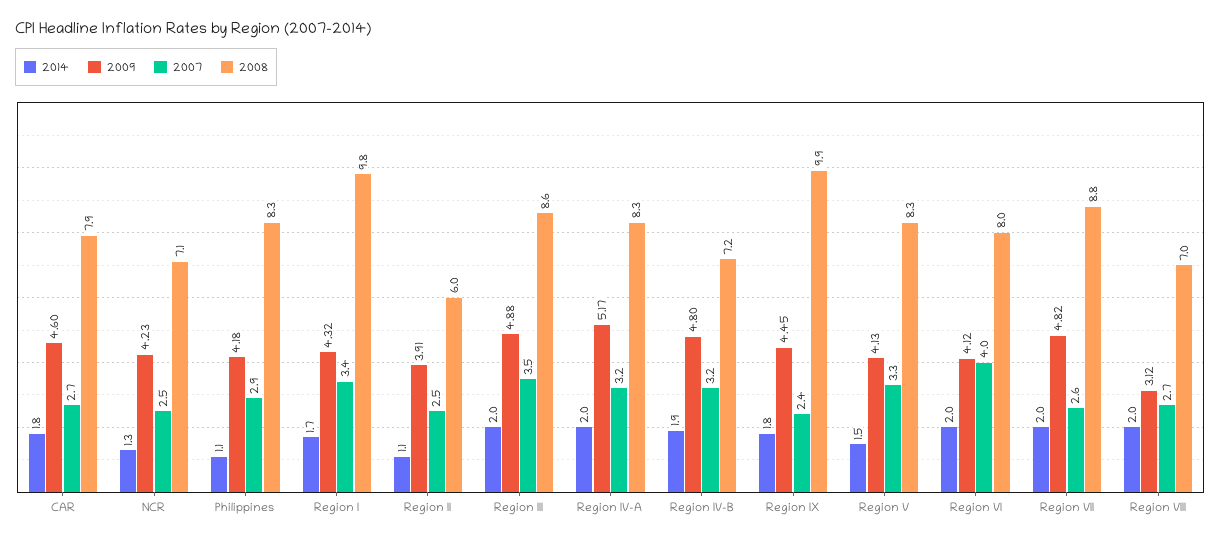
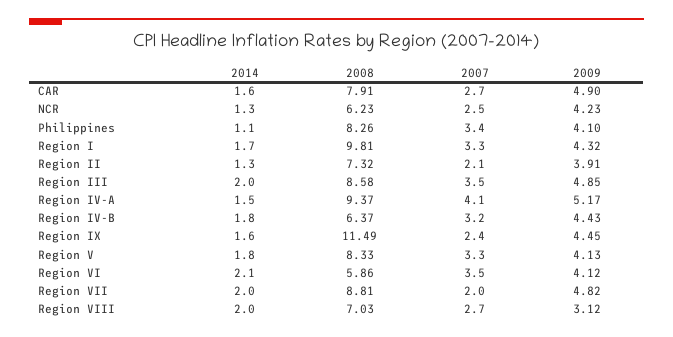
  {
    "2014": {
-     "CAR": 1.8,
+     "CAR": 1.6,
      "NCR": 1.3,
      "Philippines": 1.1,
      "Region I": 1.7,
-     "Region II": 1.1,
+     "Region II": 1.3,
      "Region III": 2,
-     "Region IV-A": 2,
+     "Region IV-A": 1.5,
-     "Region IV-B": 1.9,
+     "Region IV-B": 1.8,
-     "Region IX": 1.8,
+     "Region IX": 1.6,
-     "Region V": 1.5,
+     "Region V": 1.8,
-     "Region VI": 2,
+     "Region VI": 2.1,
      "Region VII": 2,
      "Region VIII": 2
    },
    "2009": {
-     "CAR": 4.6,
+     "CAR": 4.9,
      "NCR": 4.23,
-     "Philippines": 4.18,
+     "Philippines": 4.1,
      "Region I": 4.32,
      "Region II": 3.91,
-     "Region III": 4.88,
+     "Region III": 4.85,
      "Region IV-A": 5.17,
-     "Region IV-B": 4.8,
+     "Region IV-B": 4.43,
      "Region IX": 4.45,
      "Region V": 4.13,
      "Region VI": 4.12,
      "Region VII": 4.82,
      "Region VIII": 3.12
    },
    "2007": {
      "CAR": 2.7,
      "NCR": 2.5,
-     "Philippines": 2.9,
+     "Philippines": 3.4,
-     "Region I": 3.4,
+     "Region I": 3.3,
-     "Region II": 2.5,
+     "Region II": 2.1,
      "Region III": 3.5,
-     "Region IV-A": 3.2,
+     "Region IV-A": 4.1,
      "Region IV-B": 3.2,
      "Region IX": 2.4,
      "Region V": 3.3,
-     "Region VI": 4,
+     "Region VI": 3.5,
-     "Region VII": 2.6,
+     "Region VII": 2,
      "Region VIII": 2.7
    },
    "2008": {
      "CAR": 7.91,
-     "NCR": 7.1,
+     "NCR": 6.23,
      "Philippines": 8.26,
      "Region I": 9.81,
-     "Region II": 6,
+     "Region II": 7.32,
      "Region III": 8.58,
-     "Region IV-A": 8.3,
+     "Region IV-A": 9.37,
-     "Region IV-B": 7.2,
+     "Region IV-B": 6.37,
-     "Region IX": 9.9,
+     "Region IX": 11.49,
      "Region V": 8.33,
-     "Region VI": 8,
+     "Region VI": 5.86,
      "Region VII": 8.81,
      "Region VIII": 7.03
    }
  }

